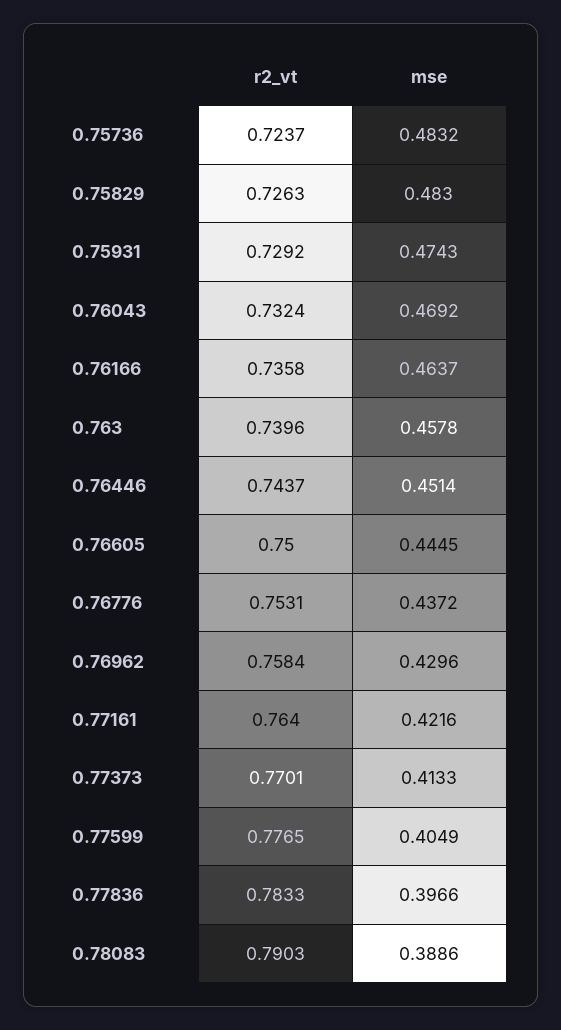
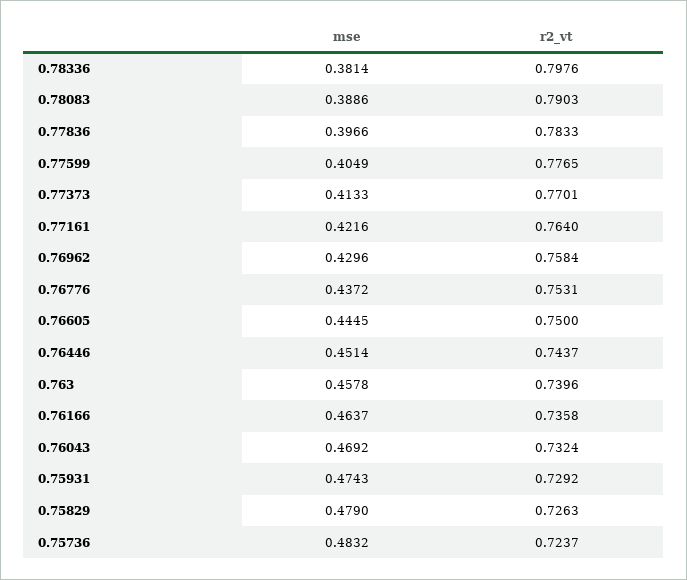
  {
    "r2_vt": {
      "0.75736": 0.7237,
      "0.75829": 0.7263,
      "0.75931": 0.7292,
      "0.76043": 0.7324,
      "0.76166": 0.7358,
      "0.763": 0.7396,
      "0.76446": 0.7437,
      "0.76605": 0.75,
      "0.76776": 0.7531,
      "0.76962": 0.7584,
      "0.77161": 0.764,
      "0.77373": 0.7701,
      "0.77599": 0.7765,
      "0.77836": 0.7833,
-     "0.78083": 0.7903
+     "0.78083": 0.7903,
+     "0.78336": 0.7976
    },
    "mse": {
      "0.75736": 0.4832,
-     "0.75829": 0.483,
+     "0.75829": 0.479,
      "0.75931": 0.4743,
      "0.76043": 0.4692,
      "0.76166": 0.4637,
      "0.763": 0.4578,
      "0.76446": 0.4514,
      "0.76605": 0.4445,
      "0.76776": 0.4372,
      "0.76962": 0.4296,
      "0.77161": 0.4216,
      "0.77373": 0.4133,
      "0.77599": 0.4049,
      "0.77836": 0.3966,
-     "0.78083": 0.3886
+     "0.78083": 0.3886,
+     "0.78336": 0.3814
    }
  }

